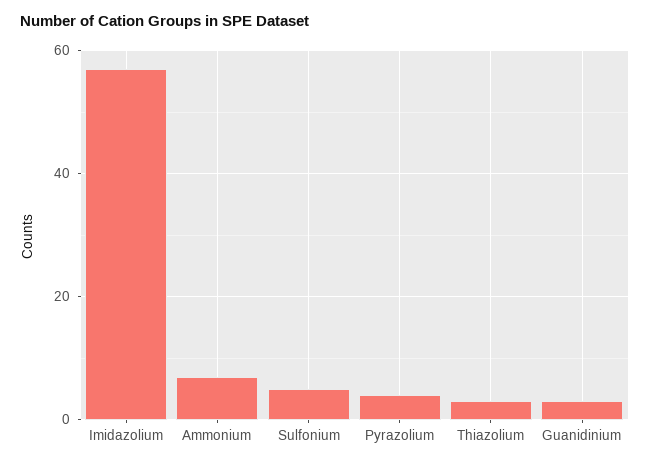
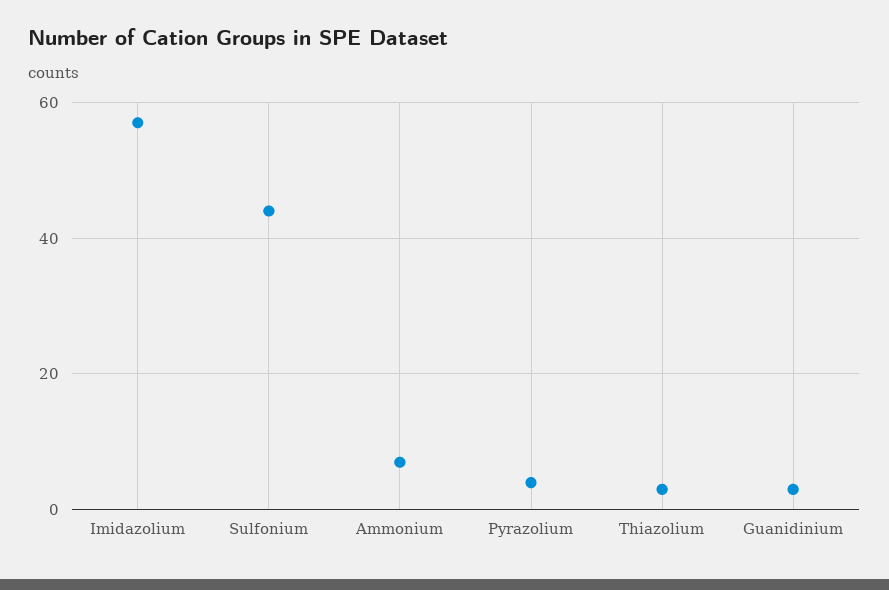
  {
    "Imidazolium": 55,
    "Ammonium": 5,
-   "Sulfonium": 5,
+   "Sulfonium": 45,
    "Pyrazolium": 5,
    "Thiazolium": 5,
    "Guanidinium": 5
  }

